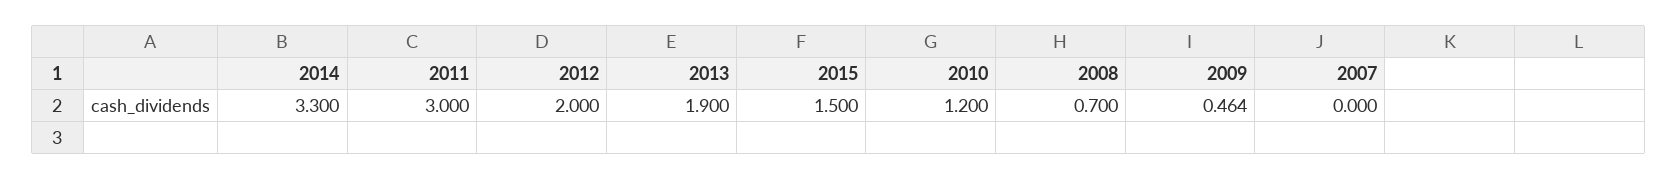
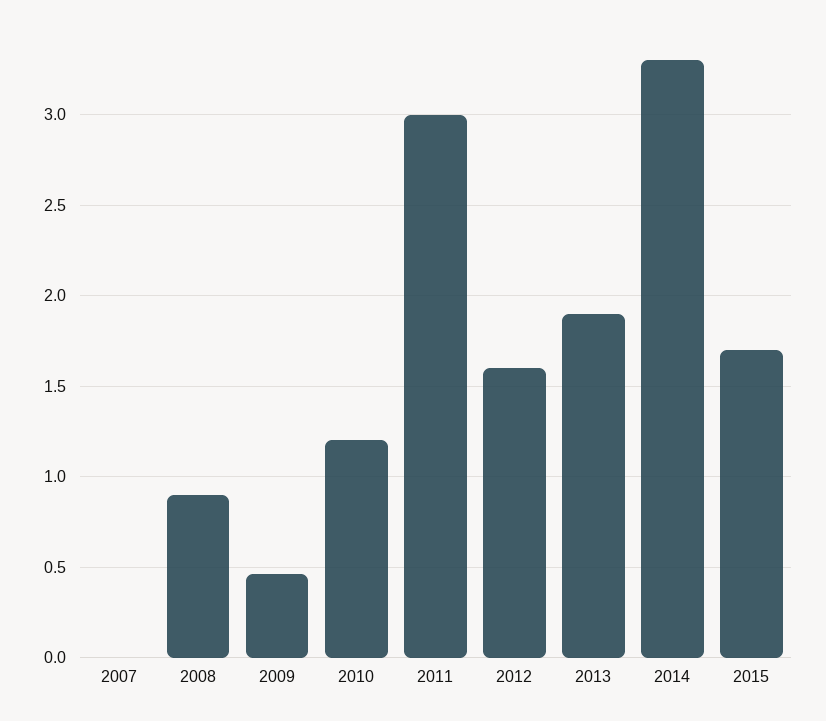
  {
    "2014": 3.3,
    "2011": 3,
-   "2012": 2,
+   "2012": 1.6,
    "2013": 1.9,
-   "2015": 1.5,
+   "2015": 1.7,
    "2010": 1.2,
-   "2008": 0.7,
+   "2008": 0.9,
    "2009": 0.464,
    "2007": 0
  }

